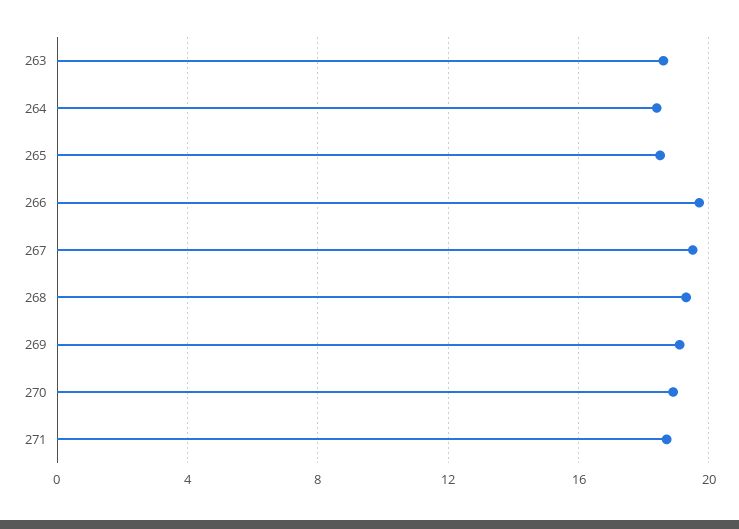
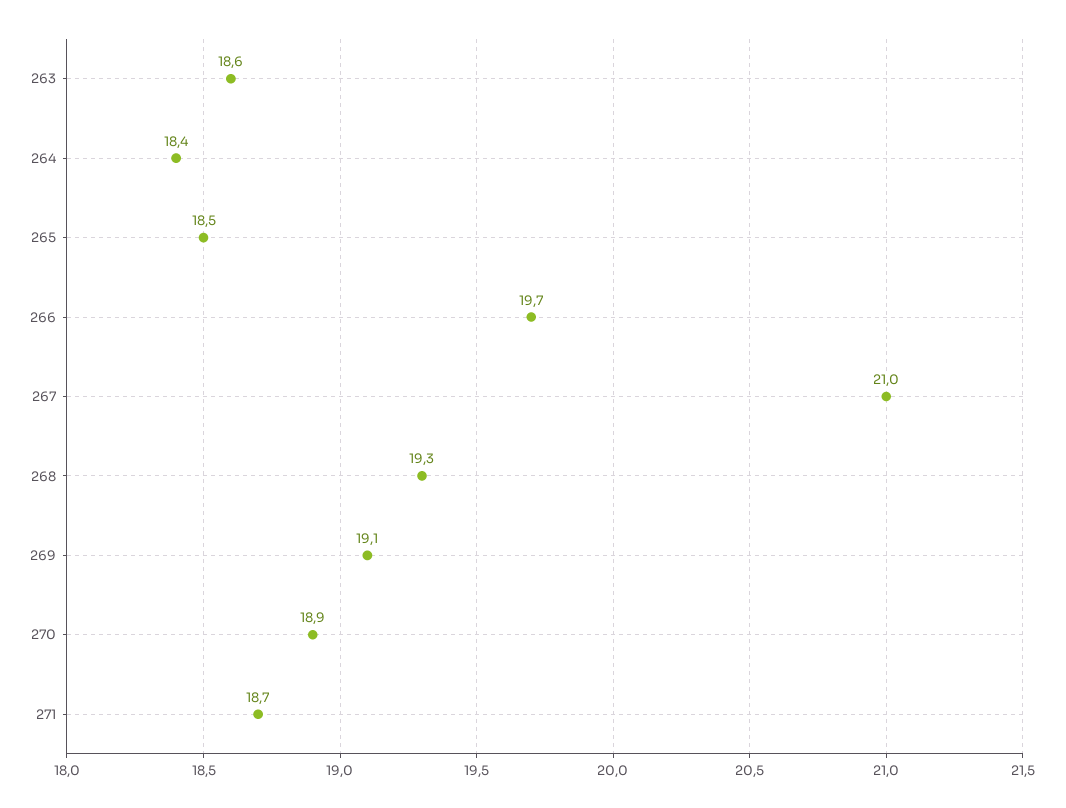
  {
    "263": 18.6,
    "264": 18.4,
    "265": 18.5,
    "266": 19.7,
-   "267": 19.5,
+   "267": 21,
    "268": 19.3,
    "269": 19.1,
    "270": 18.9,
    "271": 18.7
  }

